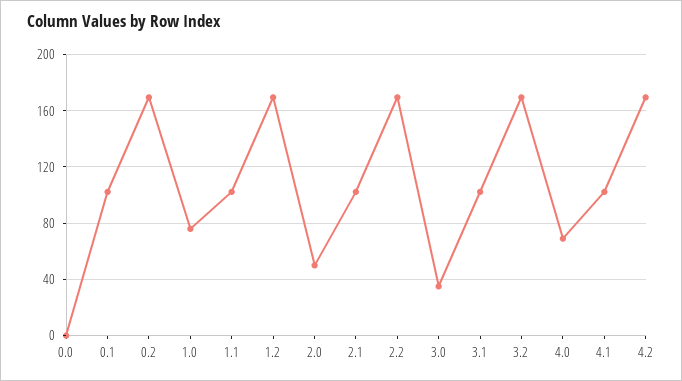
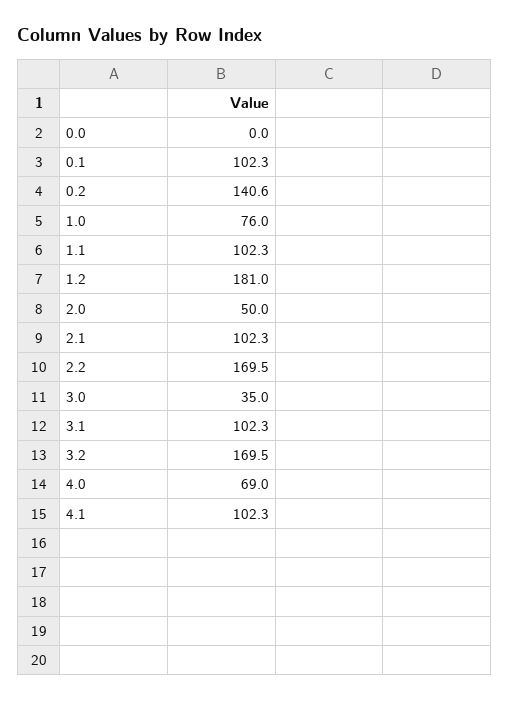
  {
    "0.0": 0,
    "0.1": 102.3,
-   "0.2": 170,
+   "0.2": 140.6,
    "1.0": 76,
    "1.1": 102.3,
-   "1.2": 170,
+   "1.2": 181,
    "2.0": 50,
    "2.1": 102.3,
    "2.2": 169.5,
    "3.0": 35,
    "3.1": 102.3,
    "3.2": 169.5,
    "4.0": 69,
-   "4.1": 102.3,
+   "4.1": 102.3
-   "4.2": 170
  }

